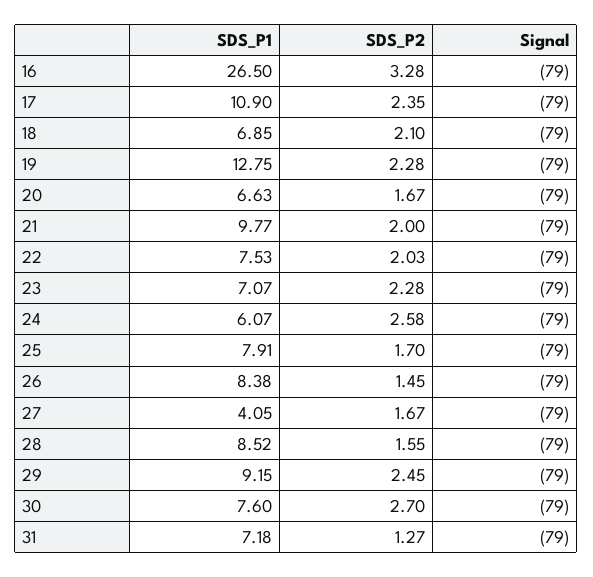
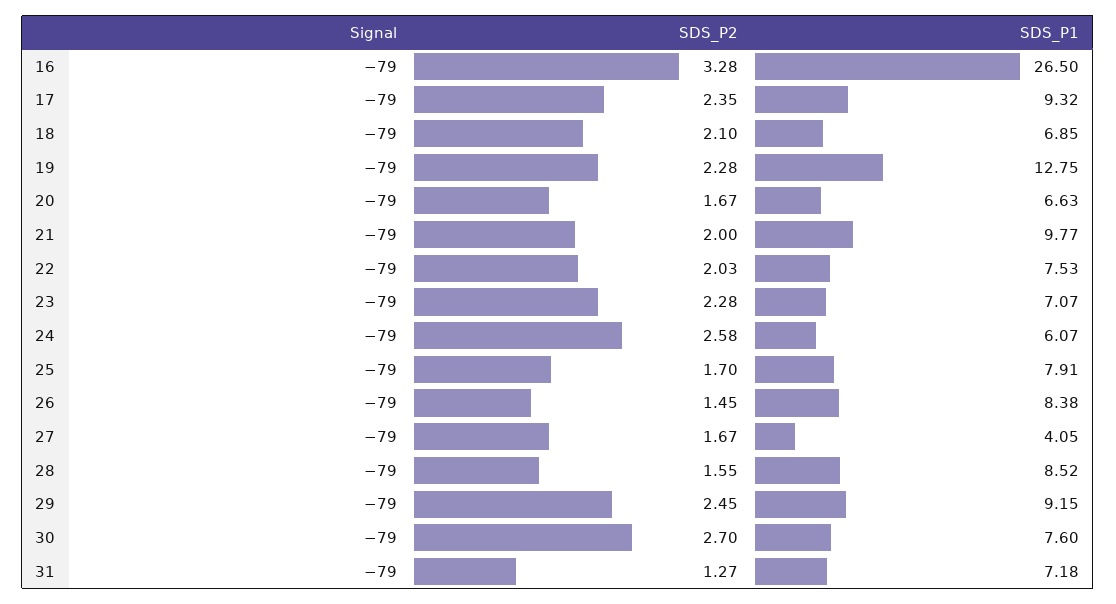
  {
    "SDS_P1": {
      "16": 26.5,
-     "17": 10.9,
+     "17": 9.32,
      "18": 6.85,
      "19": 12.75,
      "20": 6.63,
      "21": 9.77,
      "22": 7.53,
      "23": 7.07,
      "24": 6.07,
      "25": 7.91,
      "26": 8.38,
      "27": 4.05,
      "28": 8.52,
      "29": 9.15,
      "30": 7.6,
      "31": 7.18
    },
    "SDS_P2": {
      "16": 3.28,
      "17": 2.35,
      "18": 2.1,
      "19": 2.28,
      "20": 1.67,
      "21": 2,
      "22": 2.03,
      "23": 2.28,
      "24": 2.58,
      "25": 1.7,
      "26": 1.45,
      "27": 1.67,
      "28": 1.55,
      "29": 2.45,
      "30": 2.7,
      "31": 1.27
    },
    "Signal": {
      "16": -79,
      "17": -79,
      "18": -79,
      "19": -79,
      "20": -79,
      "21": -79,
      "22": -79,
      "23": -79,
      "24": -79,
      "25": -79,
      "26": -79,
      "27": -79,
      "28": -79,
      "29": -79,
      "30": -79,
      "31": -79
    }
  }

